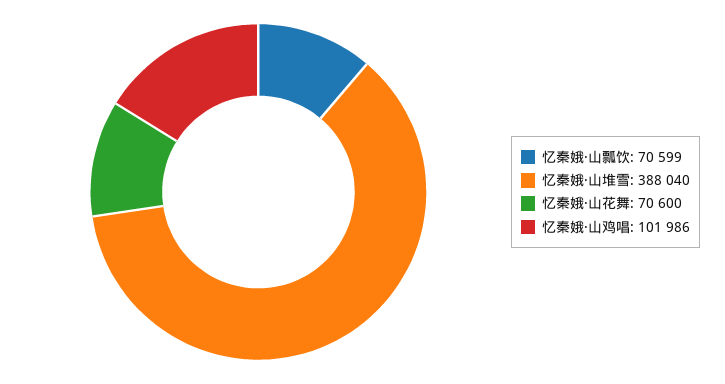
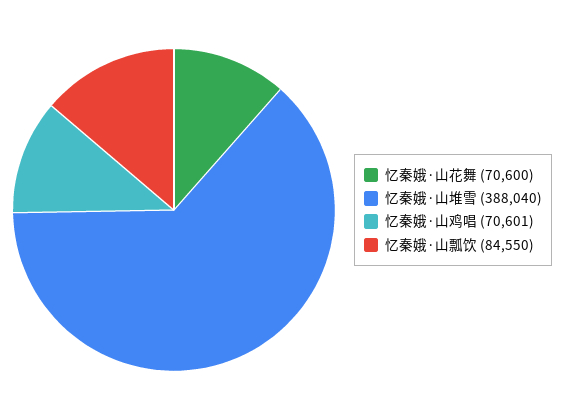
  {
-   "忆秦娥·山瓢饮": 70599,
+   "忆秦娥·山瓢饮": 84550,
    "忆秦娥·山堆雪": 388040,
    "忆秦娥·山花舞": 70600,
-   "忆秦娥·山鸡唱": 101986
+   "忆秦娥·山鸡唱": 70601
  }

